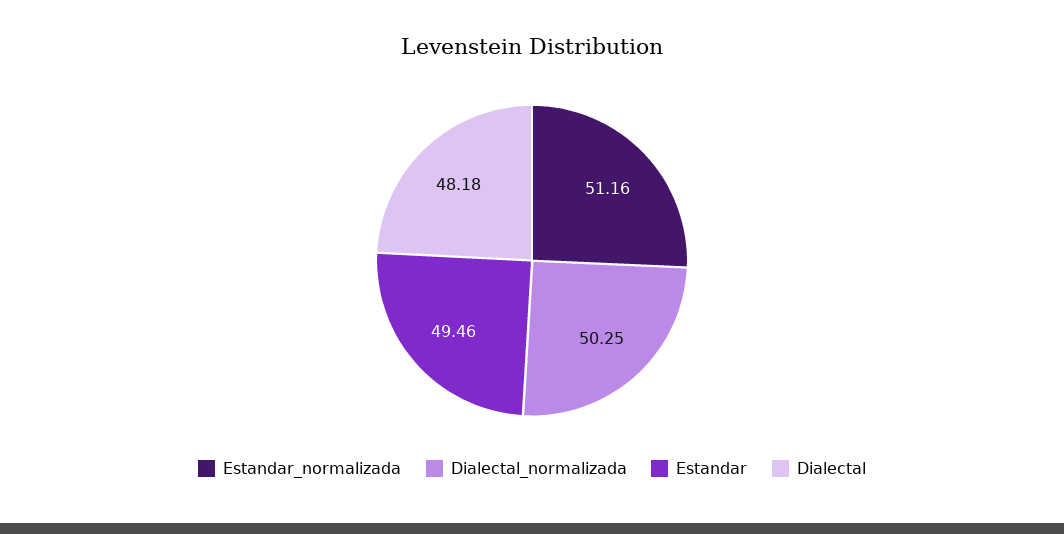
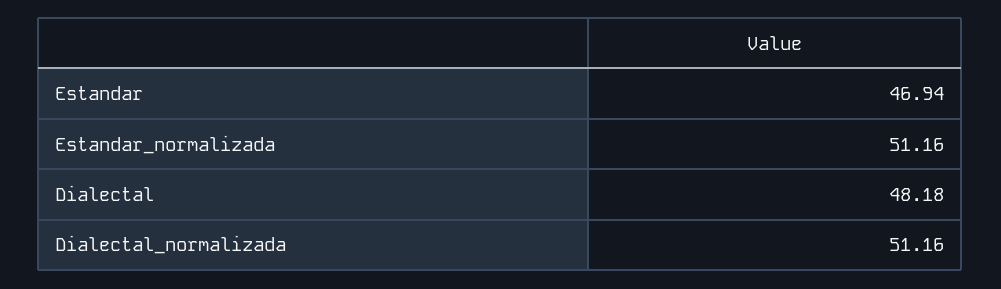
  {
    "Estandar_normalizada": 51.16,
-   "Dialectal_normalizada": 50.25,
+   "Dialectal_normalizada": 51.16,
-   "Estandar": 49.46,
+   "Estandar": 46.94,
    "Dialectal": 48.18
  }

